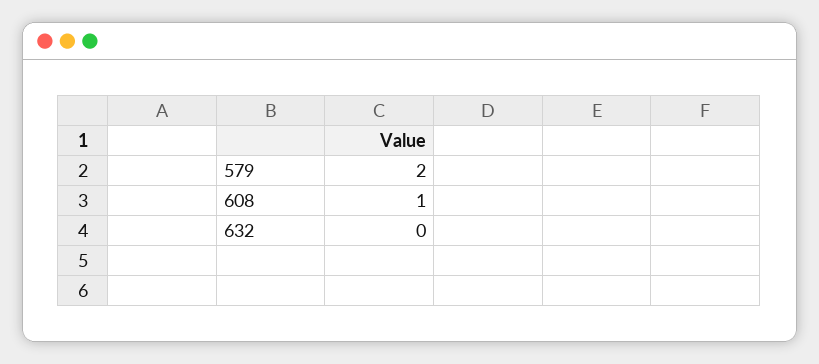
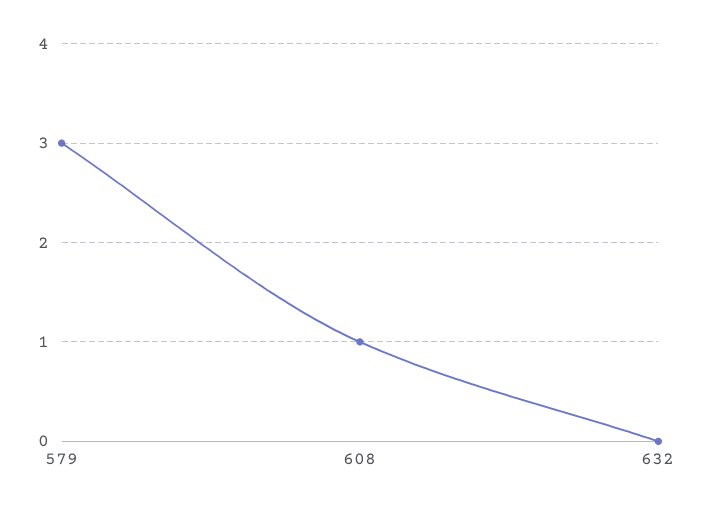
  {
-   "579": 2,
+   "579": 3,
    "608": 1,
    "632": 0
  }

